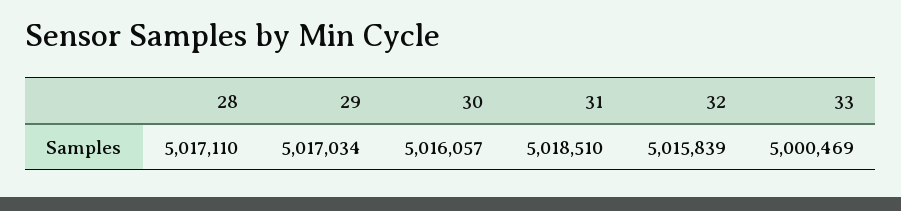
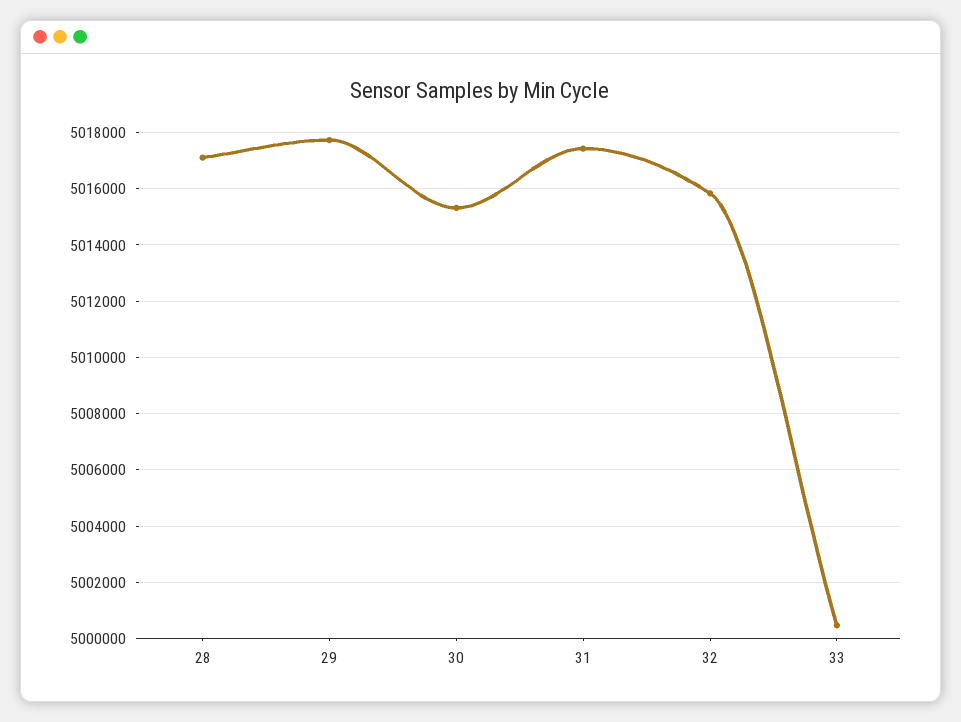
  {
    "28": 5017110,
-   "29": 5017034,
+   "29": 5017750,
-   "30": 5016057,
+   "30": 5015250,
-   "31": 5018510,
+   "31": 5017500,
    "32": 5015839,
    "33": 5000469
  }

